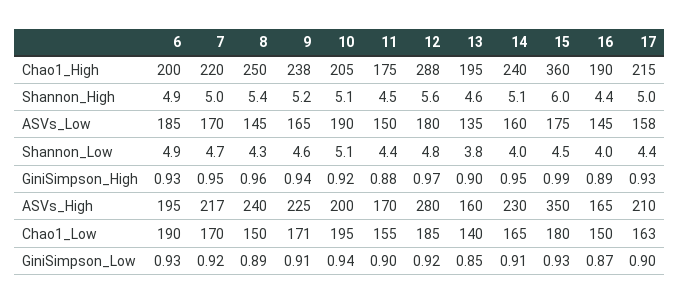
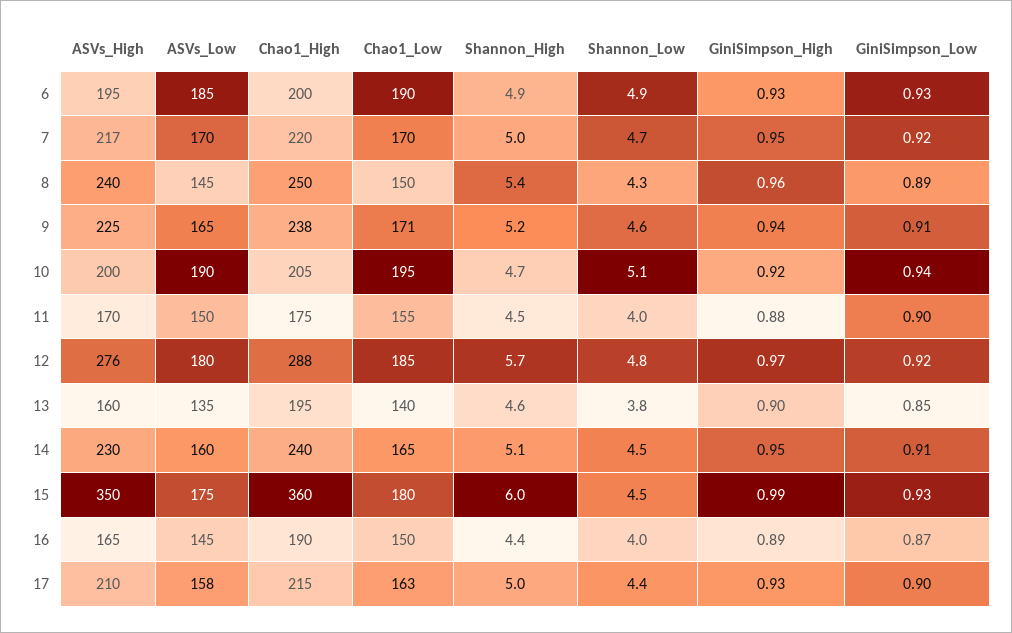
  {
    "6": {
      "Chao1_High": 200,
      "Shannon_High": 4.9,
      "ASVs_Low": 185,
      "Shannon_Low": 4.9,
      "GiniSimpson_High": 0.93,
      "ASVs_High": 195,
      "Chao1_Low": 190,
      "GiniSimpson_Low": 0.93
    },
    "7": {
      "Chao1_High": 220,
      "Shannon_High": 5,
      "ASVs_Low": 170,
      "Shannon_Low": 4.7,
      "GiniSimpson_High": 0.95,
      "ASVs_High": 217,
      "Chao1_Low": 170,
      "GiniSimpson_Low": 0.92
    },
    "8": {
      "Chao1_High": 250,
      "Shannon_High": 5.4,
      "ASVs_Low": 145,
      "Shannon_Low": 4.3,
      "GiniSimpson_High": 0.96,
      "ASVs_High": 240,
      "Chao1_Low": 150,
      "GiniSimpson_Low": 0.89
    },
    "9": {
      "Chao1_High": 238,
      "Shannon_High": 5.2,
      "ASVs_Low": 165,
      "Shannon_Low": 4.6,
      "GiniSimpson_High": 0.94,
      "ASVs_High": 225,
      "Chao1_Low": 171,
      "GiniSimpson_Low": 0.91
    },
    "10": {
      "Chao1_High": 205,
-     "Shannon_High": 5.1,
+     "Shannon_High": 4.7,
      "ASVs_Low": 190,
      "Shannon_Low": 5.1,
      "GiniSimpson_High": 0.92,
      "ASVs_High": 200,
      "Chao1_Low": 195,
      "GiniSimpson_Low": 0.94
    },
    "11": {
      "Chao1_High": 175,
      "Shannon_High": 4.5,
      "ASVs_Low": 150,
-     "Shannon_Low": 4.4,
+     "Shannon_Low": 4,
      "GiniSimpson_High": 0.88,
      "ASVs_High": 170,
      "Chao1_Low": 155,
      "GiniSimpson_Low": 0.9
    },
    "12": {
      "Chao1_High": 288,
-     "Shannon_High": 5.6,
+     "Shannon_High": 5.7,
      "ASVs_Low": 180,
      "Shannon_Low": 4.8,
      "GiniSimpson_High": 0.97,
-     "ASVs_High": 280,
+     "ASVs_High": 276,
      "Chao1_Low": 185,
      "GiniSimpson_Low": 0.92
    },
    "13": {
      "Chao1_High": 195,
      "Shannon_High": 4.6,
      "ASVs_Low": 135,
      "Shannon_Low": 3.8,
      "GiniSimpson_High": 0.9,
      "ASVs_High": 160,
      "Chao1_Low": 140,
      "GiniSimpson_Low": 0.85
    },
    "14": {
      "Chao1_High": 240,
      "Shannon_High": 5.1,
      "ASVs_Low": 160,
-     "Shannon_Low": 4,
+     "Shannon_Low": 4.5,
      "GiniSimpson_High": 0.95,
      "ASVs_High": 230,
      "Chao1_Low": 165,
      "GiniSimpson_Low": 0.91
    },
    "15": {
      "Chao1_High": 360,
      "Shannon_High": 6,
      "ASVs_Low": 175,
      "Shannon_Low": 4.5,
      "GiniSimpson_High": 0.99,
      "ASVs_High": 350,
      "Chao1_Low": 180,
      "GiniSimpson_Low": 0.93
    },
    "16": {
      "Chao1_High": 190,
      "Shannon_High": 4.4,
      "ASVs_Low": 145,
      "Shannon_Low": 4,
      "GiniSimpson_High": 0.89,
      "ASVs_High": 165,
      "Chao1_Low": 150,
      "GiniSimpson_Low": 0.87
    },
    "17": {
      "Chao1_High": 215,
      "Shannon_High": 5,
      "ASVs_Low": 158,
      "Shannon_Low": 4.4,
      "GiniSimpson_High": 0.93,
      "ASVs_High": 210,
      "Chao1_Low": 163,
      "GiniSimpson_Low": 0.9
    }
  }

